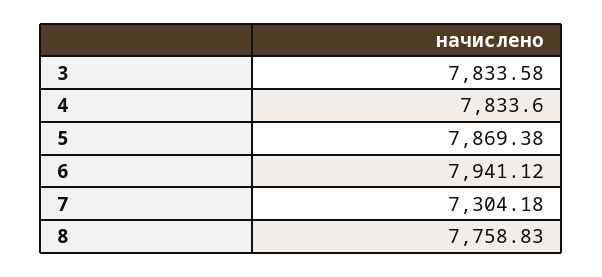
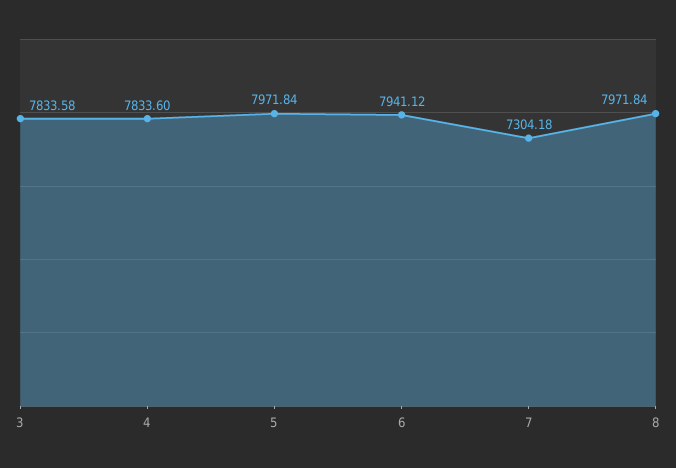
  {
    "3": 7833.58,
    "4": 7833.6,
-   "5": 7869.38,
+   "5": 7971.84,
    "6": 7941.12,
    "7": 7304.18,
-   "8": 7758.83
+   "8": 7971.84
  }

